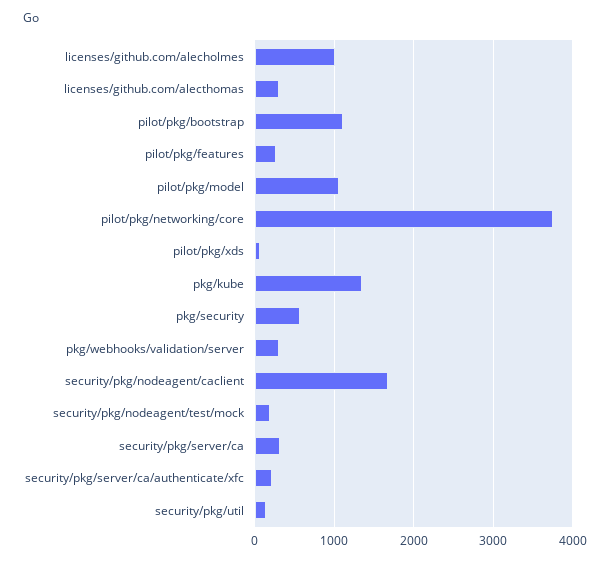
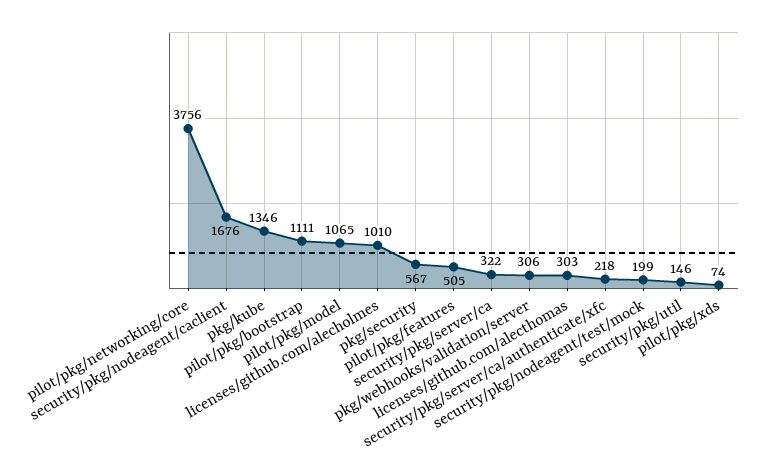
  {
    "licenses/github.com/alecholmes": 1010,
    "licenses/github.com/alecthomas": 303,
    "pilot/pkg/bootstrap": 1111,
-   "pilot/pkg/features": 300,
+   "pilot/pkg/features": 505,
    "pilot/pkg/model": 1065,
    "pilot/pkg/networking/core": 3756,
    "pilot/pkg/xds": 74,
    "pkg/kube": 1346,
    "pkg/security": 567,
    "pkg/webhooks/validation/server": 306,
    "security/pkg/nodeagent/caclient": 1676,
    "security/pkg/nodeagent/test/mock": 199,
    "security/pkg/server/ca": 322,
    "security/pkg/server/ca/authenticate/xfc": 218,
    "security/pkg/util": 146
  }

